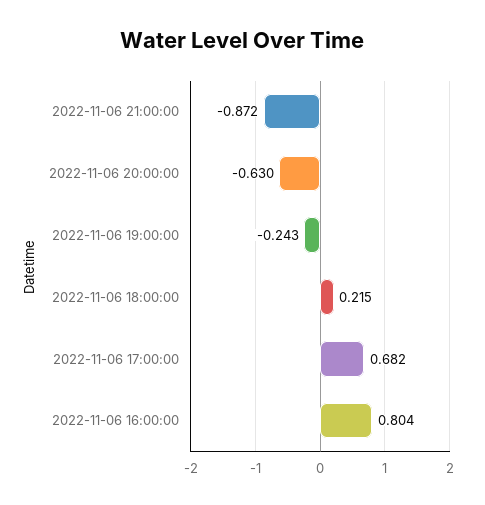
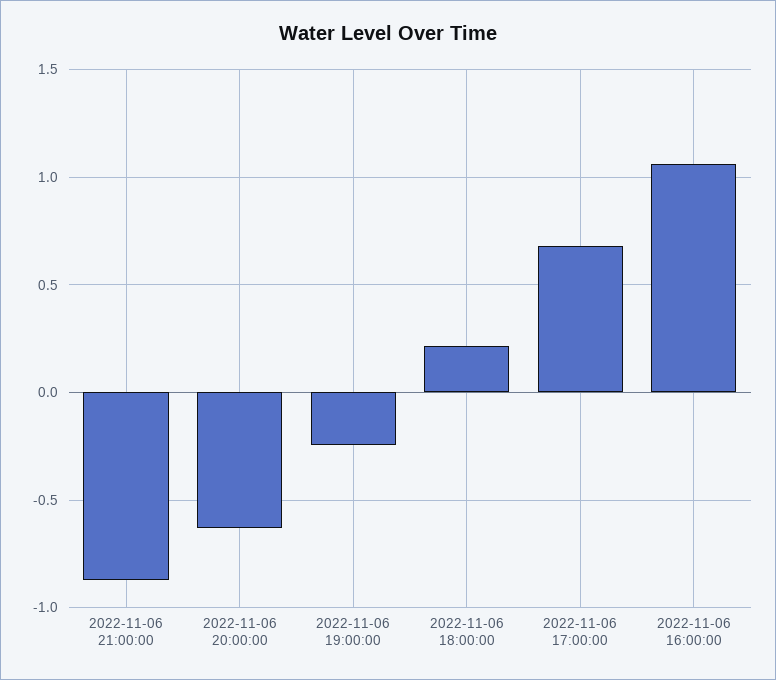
  {
    "2022-11-06 21:00:00": -0.872,
    "2022-11-06 20:00:00": -0.63,
    "2022-11-06 19:00:00": -0.243,
    "2022-11-06 18:00:00": 0.215,
    "2022-11-06 17:00:00": 0.682,
-   "2022-11-06 16:00:00": 0.804
+   "2022-11-06 16:00:00": 1.05
  }

